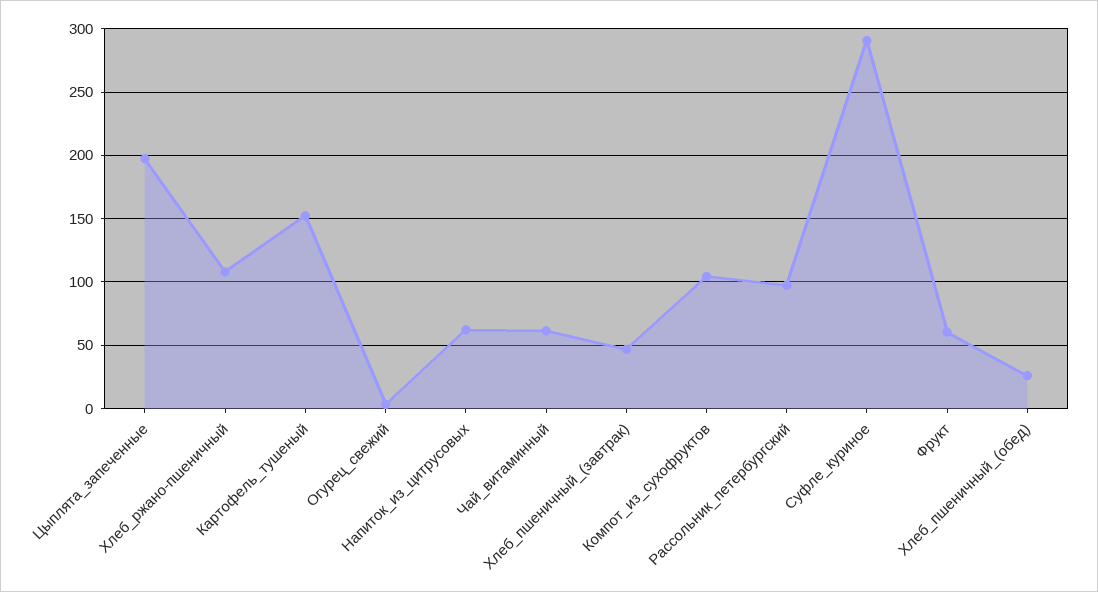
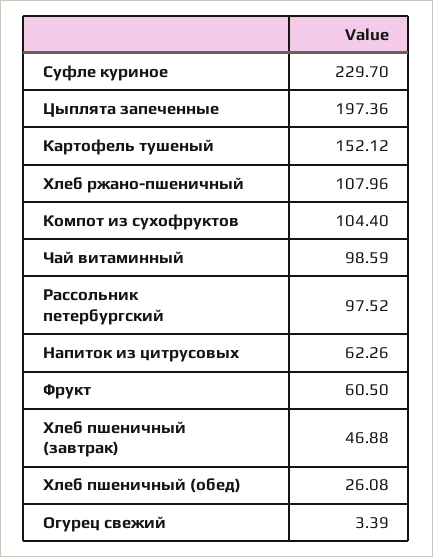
  {
    "Цыплята_запеченные": 197.36,
    "Хлеб_ржано-пшеничный": 107.96,
    "Картофель_тушеный": 152.12,
    "Огурец_свежий": 3.39,
    "Напиток_из_цитрусовых": 62.26,
-   "Чай_витаминный": 60,
+   "Чай_витаминный": 98.59,
    "Хлеб_пшеничный_(завтрак)": 46.88,
    "Компот_из_сухофруктов": 104.4,
    "Рассольник_петербургский": 97.52,
-   "Суфле_куриное": 290,
+   "Суфле_куриное": 229.7,
    "Фрукт": 60.5,
    "Хлеб_пшеничный_(обед)": 26.08
  }

